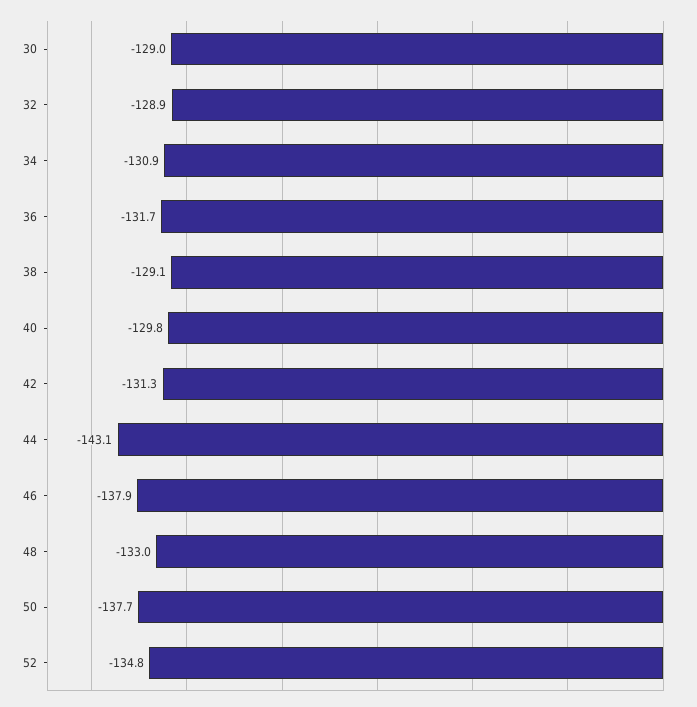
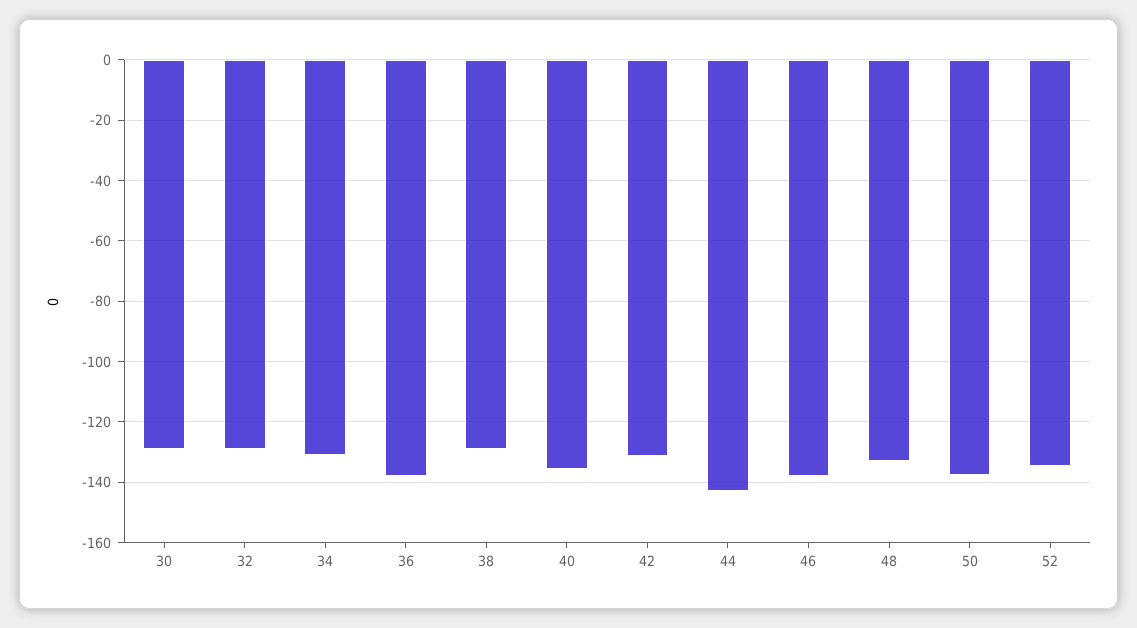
  {
    "30": -129,
    "32": -128.9,
    "34": -130.9,
-   "36": -131.7,
+   "36": -138,
    "38": -129.1,
-   "40": -129.8,
+   "40": -136,
    "42": -131.3,
    "44": -143.1,
    "46": -137.9,
    "48": -133,
    "50": -137.7,
    "52": -134.8
  }

